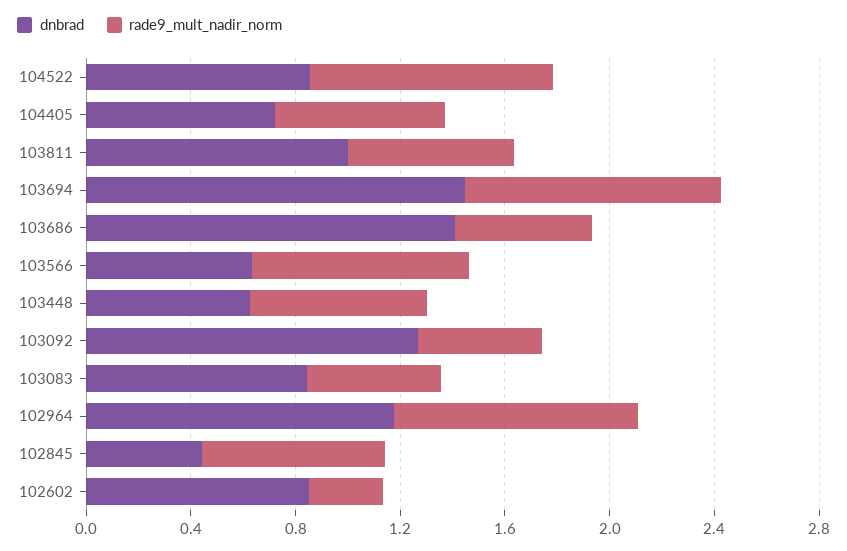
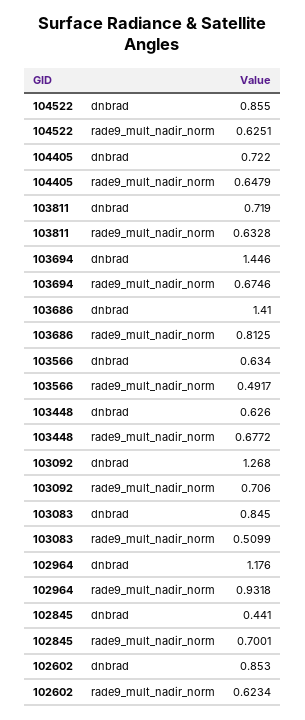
  {
    "dnbrad": {
      "104522": 0.855,
      "104405": 0.722,
-     "103811": 1,
+     "103811": 0.719,
      "103694": 1.446,
      "103686": 1.41,
      "103566": 0.634,
      "103448": 0.626,
      "103092": 1.268,
      "103083": 0.845,
      "102964": 1.176,
      "102845": 0.441,
      "102602": 0.853
    },
    "rade9_mult_nadir_norm": {
-     "104522": 0.9,
+     "104522": 0.6251,
      "104405": 0.6479,
      "103811": 0.6328,
-     "103694": 1,
+     "103694": 0.6746,
-     "103686": 0.5,
+     "103686": 0.8125,
-     "103566": 0.8,
+     "103566": 0.4917,
      "103448": 0.6772,
-     "103092": 0.5,
+     "103092": 0.706,
      "103083": 0.5099,
      "102964": 0.9318,
      "102845": 0.7001,
-     "102602": 0.3
+     "102602": 0.6234
    }
  }

